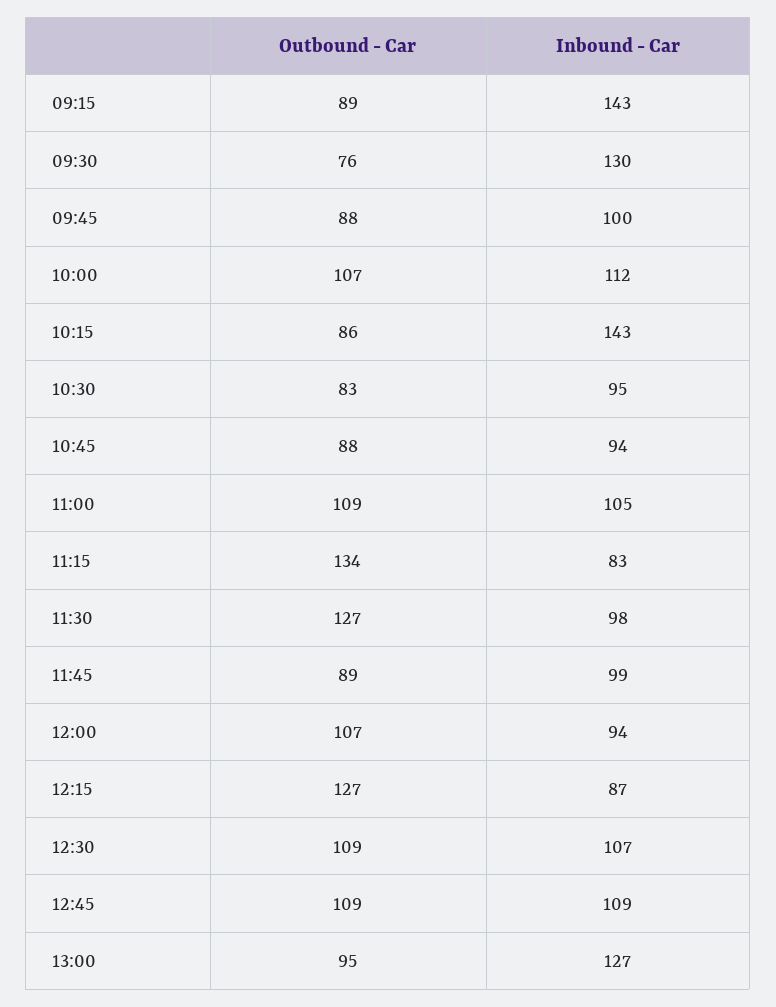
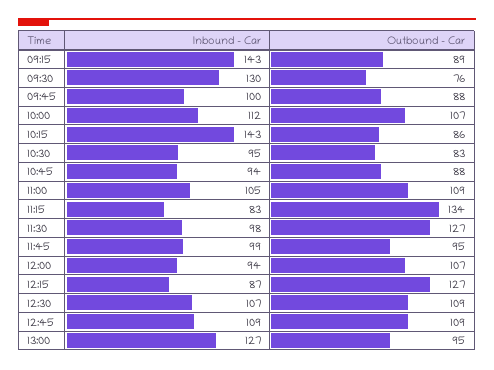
  {
    "Outbound - Car": {
      "09:15": 89,
      "09:30": 76,
      "09:45": 88,
      "10:00": 107,
      "10:15": 86,
      "10:30": 83,
      "10:45": 88,
      "11:00": 109,
      "11:15": 134,
      "11:30": 127,
-     "11:45": 89,
+     "11:45": 95,
      "12:00": 107,
      "12:15": 127,
      "12:30": 109,
      "12:45": 109,
      "13:00": 95
    },
    "Inbound - Car": {
      "09:15": 143,
      "09:30": 130,
      "09:45": 100,
      "10:00": 112,
      "10:15": 143,
      "10:30": 95,
      "10:45": 94,
      "11:00": 105,
      "11:15": 83,
      "11:30": 98,
      "11:45": 99,
      "12:00": 94,
      "12:15": 87,
      "12:30": 107,
      "12:45": 109,
      "13:00": 127
    }
  }

